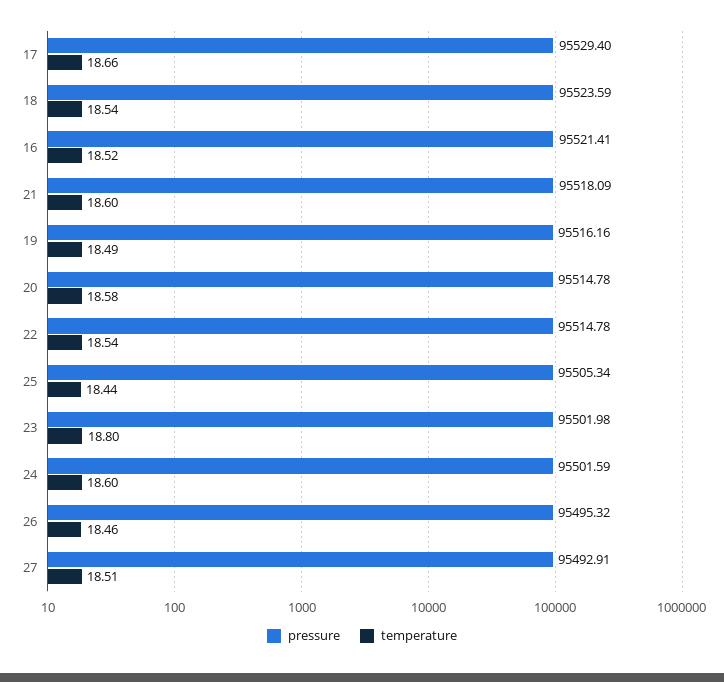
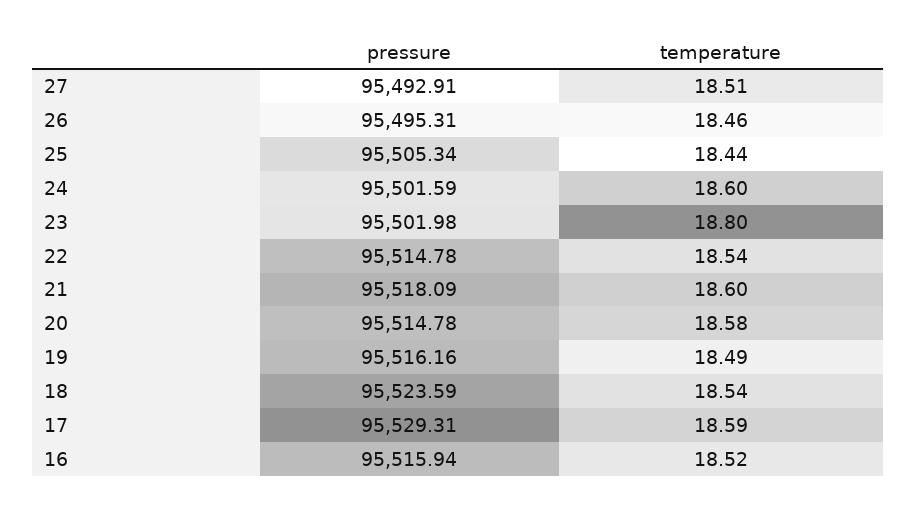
  {
    "pressure": {
-     "17": 95529.4,
+     "17": 95529.31,
      "18": 95523.59,
-     "16": 95521.41,
+     "16": 95515.94,
      "21": 95518.09,
      "19": 95516.16,
      "20": 95514.78,
      "22": 95514.78,
      "25": 95505.34,
      "23": 95501.98,
      "24": 95501.59,
-     "26": 95495.32,
+     "26": 95495.31,
      "27": 95492.91
    },
    "temperature": {
-     "17": 18.66,
+     "17": 18.59,
      "18": 18.54,
      "16": 18.52,
      "21": 18.6,
      "19": 18.49,
      "20": 18.58,
      "22": 18.54,
      "25": 18.44,
      "23": 18.8,
      "24": 18.6,
      "26": 18.46,
      "27": 18.51
    }
  }

